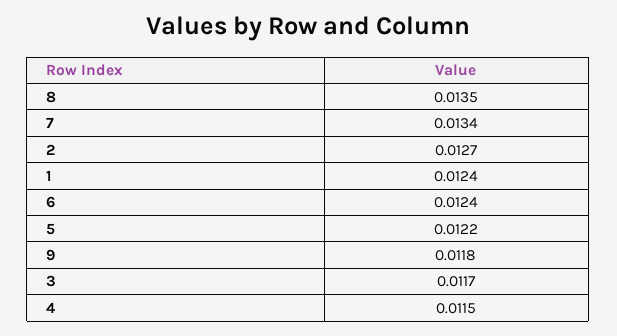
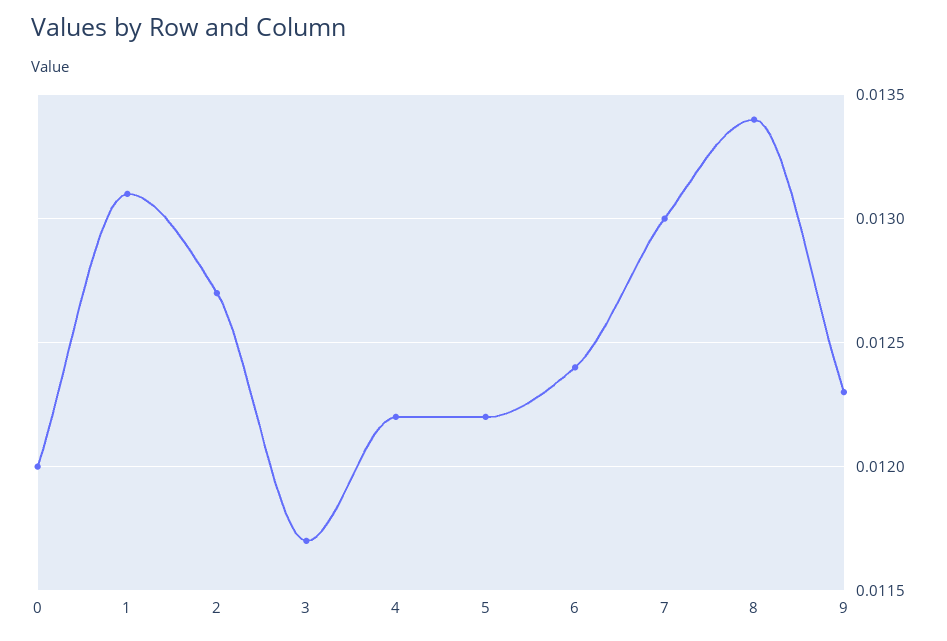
  {
-   "8": 0.0135,
+   "8": 0.0134,
-   "7": 0.0134,
+   "7": 0.013,
    "2": 0.0127,
-   "1": 0.0124,
+   "1": 0.0131,
    "6": 0.0124,
    "5": 0.0122,
-   "9": 0.0118,
+   "9": 0.0123,
    "3": 0.0117,
-   "4": 0.0115
+   "4": 0.0122,
+   "0": 0.012
  }

